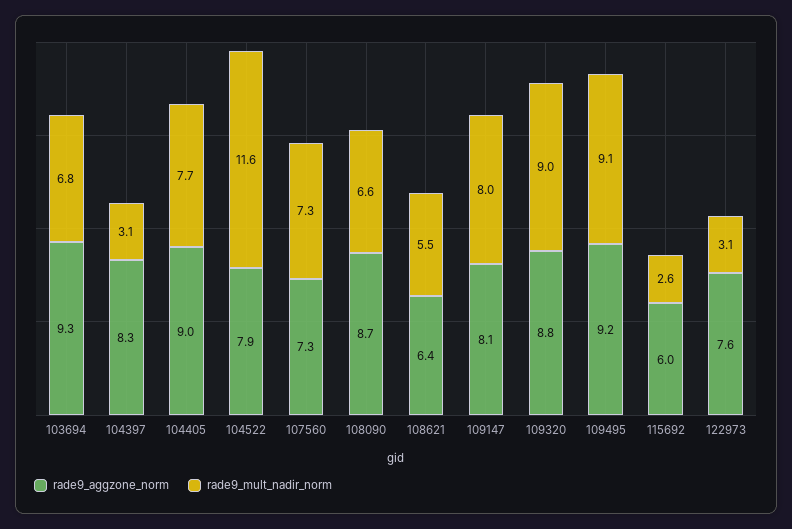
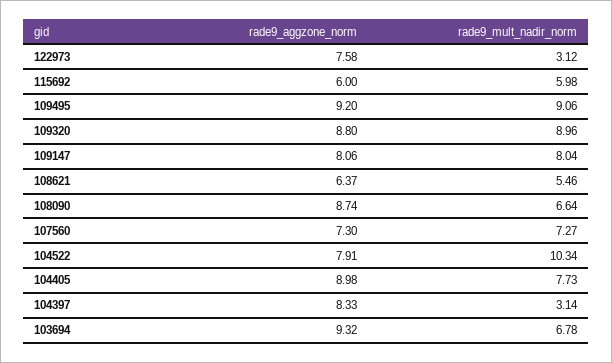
  {
    "rade9_aggzone_norm": {
      "103694": 9.32,
      "104397": 8.33,
      "104405": 8.98,
      "104522": 7.91,
      "107560": 7.3,
      "108090": 8.74,
      "108621": 6.37,
      "109147": 8.06,
      "109320": 8.8,
      "109495": 9.2,
      "115692": 6,
      "122973": 7.58
    },
    "rade9_mult_nadir_norm": {
      "103694": 6.78,
      "104397": 3.14,
      "104405": 7.73,
-     "104522": 11.6,
+     "104522": 10.34,
      "107560": 7.27,
      "108090": 6.64,
      "108621": 5.46,
      "109147": 8.04,
      "109320": 8.96,
      "109495": 9.06,
-     "115692": 2.6,
+     "115692": 5.98,
      "122973": 3.12
    }
  }

